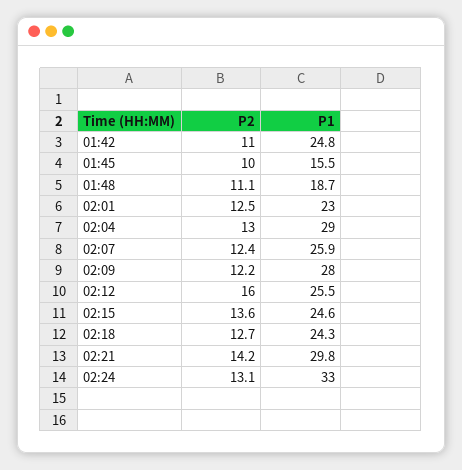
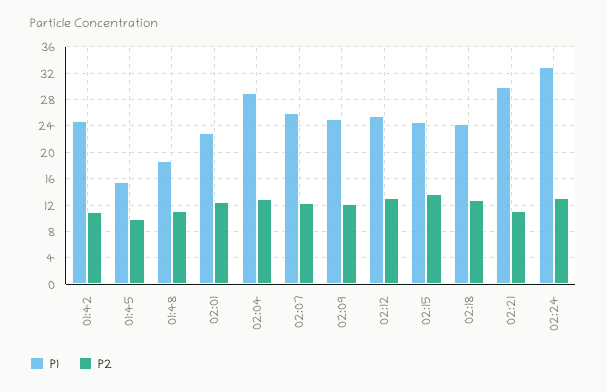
  {
    "P2": {
      "01:42": 11,
      "01:45": 10,
      "01:48": 11.1,
      "02:01": 12.5,
      "02:04": 13,
      "02:07": 12.4,
      "02:09": 12.2,
-     "02:12": 16,
+     "02:12": 13,
      "02:15": 13.6,
      "02:18": 12.7,
-     "02:21": 14.2,
+     "02:21": 11,
      "02:24": 13.1
    },
    "P1": {
      "01:42": 24.8,
      "01:45": 15.5,
      "01:48": 18.7,
      "02:01": 23,
      "02:04": 29,
      "02:07": 25.9,
-     "02:09": 28,
+     "02:09": 25,
      "02:12": 25.5,
      "02:15": 24.6,
      "02:18": 24.3,
      "02:21": 29.8,
      "02:24": 33
    }
  }

